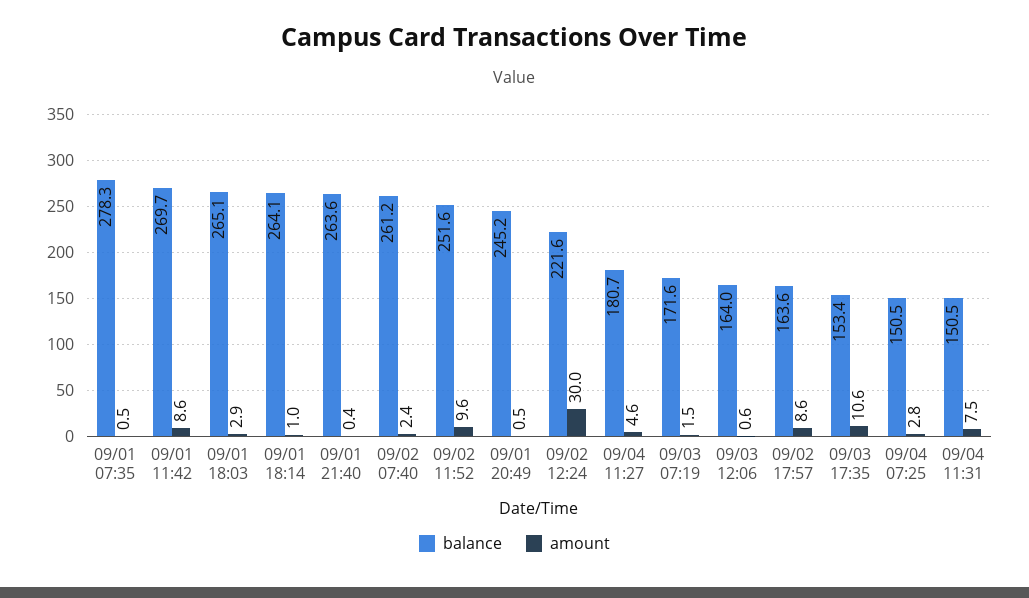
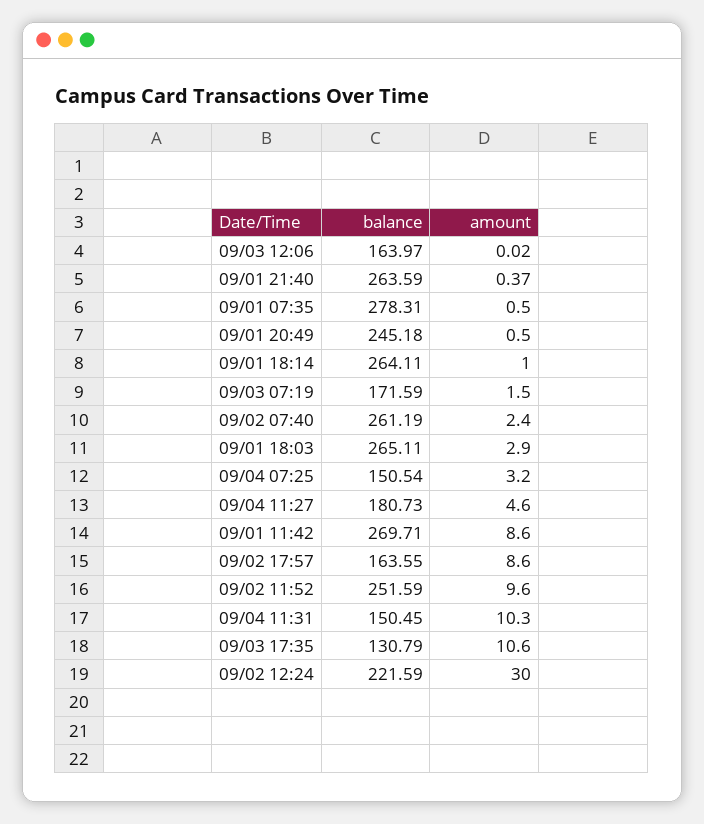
  {
    "balance": {
      "09/01 07:35": 278.31,
      "09/01 11:42": 269.71,
      "09/01 18:03": 265.11,
      "09/01 18:14": 264.11,
      "09/01 21:40": 263.59,
      "09/02 07:40": 261.19,
      "09/02 11:52": 251.59,
      "09/01 20:49": 245.18,
      "09/02 12:24": 221.59,
      "09/04 11:27": 180.73,
      "09/03 07:19": 171.59,
      "09/03 12:06": 163.97,
      "09/02 17:57": 163.55,
-     "09/03 17:35": 153.4,
+     "09/03 17:35": 130.79,
      "09/04 07:25": 150.54,
      "09/04 11:31": 150.45
    },
    "amount": {
      "09/01 07:35": 0.5,
      "09/01 11:42": 8.6,
      "09/01 18:03": 2.9,
      "09/01 18:14": 1,
      "09/01 21:40": 0.37,
      "09/02 07:40": 2.4,
      "09/02 11:52": 9.6,
      "09/01 20:49": 0.5,
      "09/02 12:24": 30,
      "09/04 11:27": 4.6,
      "09/03 07:19": 1.5,
-     "09/03 12:06": 0.6,
+     "09/03 12:06": 0.02,
      "09/02 17:57": 8.6,
      "09/03 17:35": 10.6,
-     "09/04 07:25": 2.8,
+     "09/04 07:25": 3.2,
-     "09/04 11:31": 7.5
+     "09/04 11:31": 10.3
    }
  }

